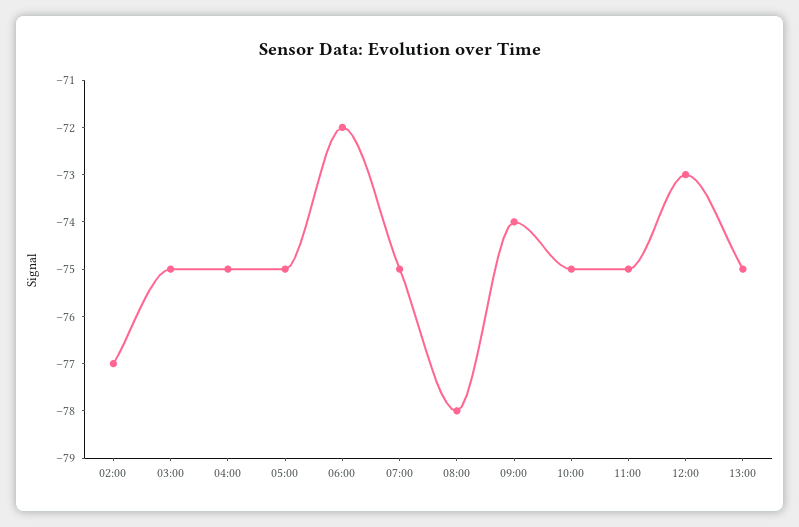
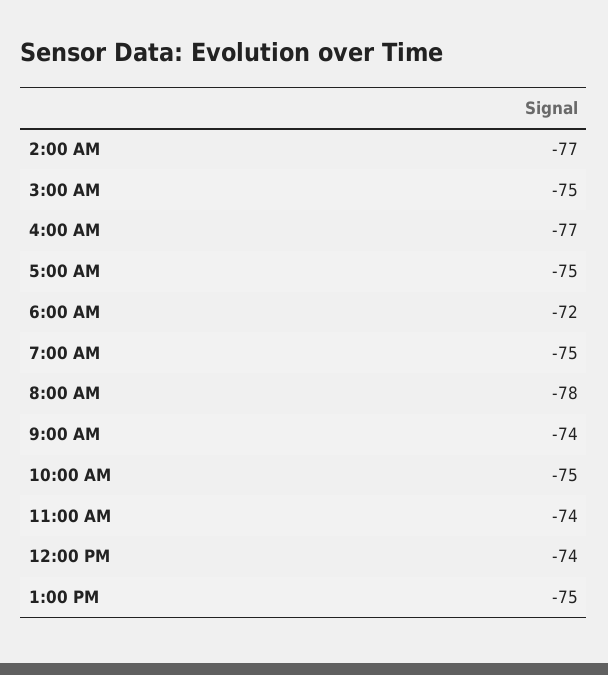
  {
    "02:00": -77,
    "03:00": -75,
-   "04:00": -75,
+   "04:00": -77,
    "05:00": -75,
    "06:00": -72,
    "07:00": -75,
    "08:00": -78,
    "09:00": -74,
    "10:00": -75,
-   "11:00": -75,
+   "11:00": -74,
-   "12:00": -73,
+   "12:00": -74,
    "13:00": -75
  }

